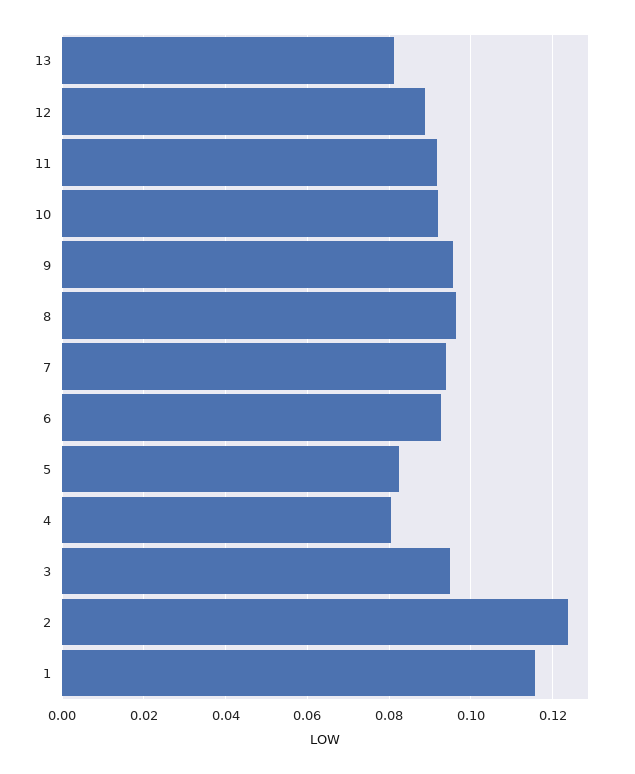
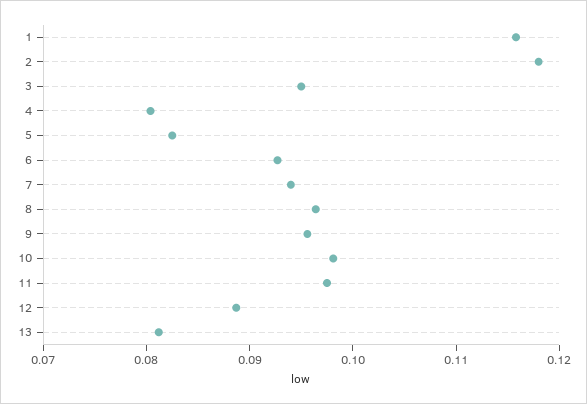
  {
    "13": 0.082,
    "12": 0.088,
-   "11": 0.092,
+   "11": 0.098,
-   "10": 0.092,
+   "10": 0.098,
    "9": 0.096,
    "8": 0.096,
    "7": 0.094,
    "6": 0.092,
    "5": 0.082,
    "4": 0.08,
    "3": 0.096,
-   "2": 0.124,
+   "2": 0.118,
    "1": 0.116
  }

